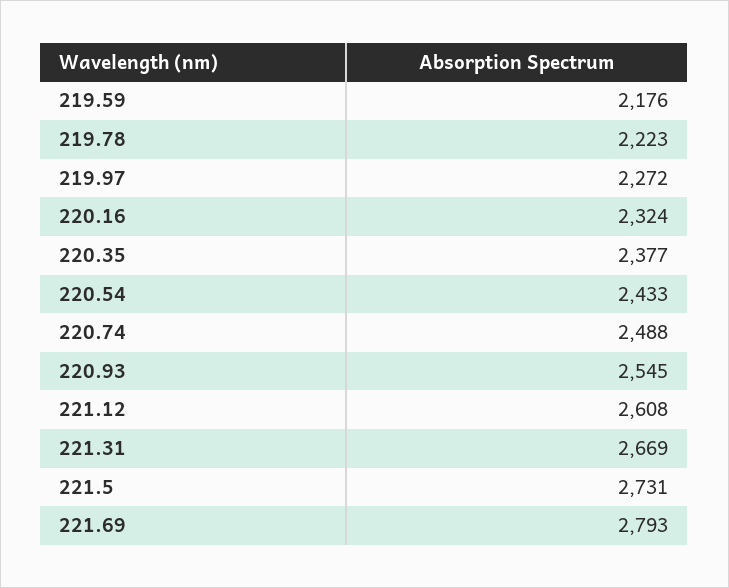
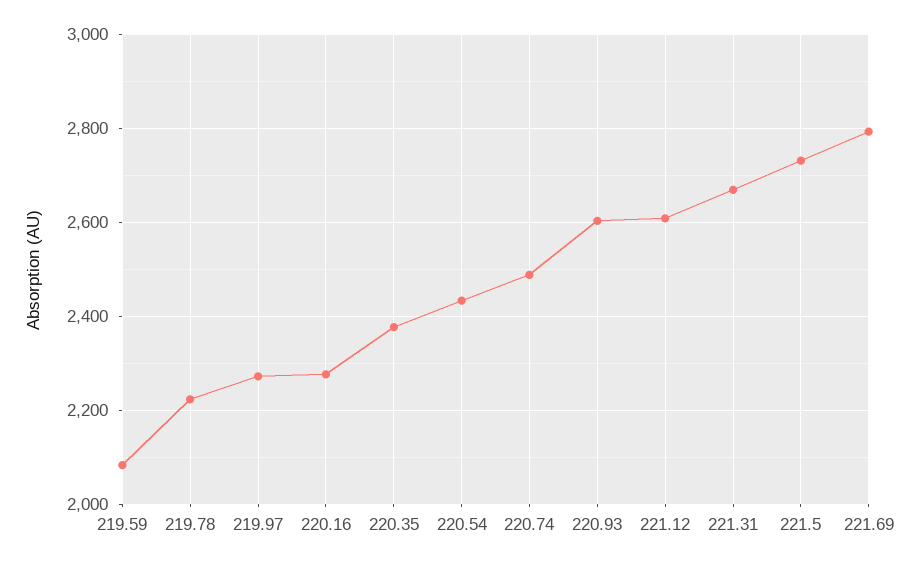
  {
-   "219.59": 2176,
+   "219.59": 2080,
    "219.78": 2223,
    "219.97": 2272,
-   "220.16": 2324,
+   "220.16": 2280,
    "220.35": 2377,
    "220.54": 2433,
    "220.74": 2488,
-   "220.93": 2545,
+   "220.93": 2600,
    "221.12": 2608,
    "221.31": 2669,
    "221.5": 2731,
    "221.69": 2793
  }

